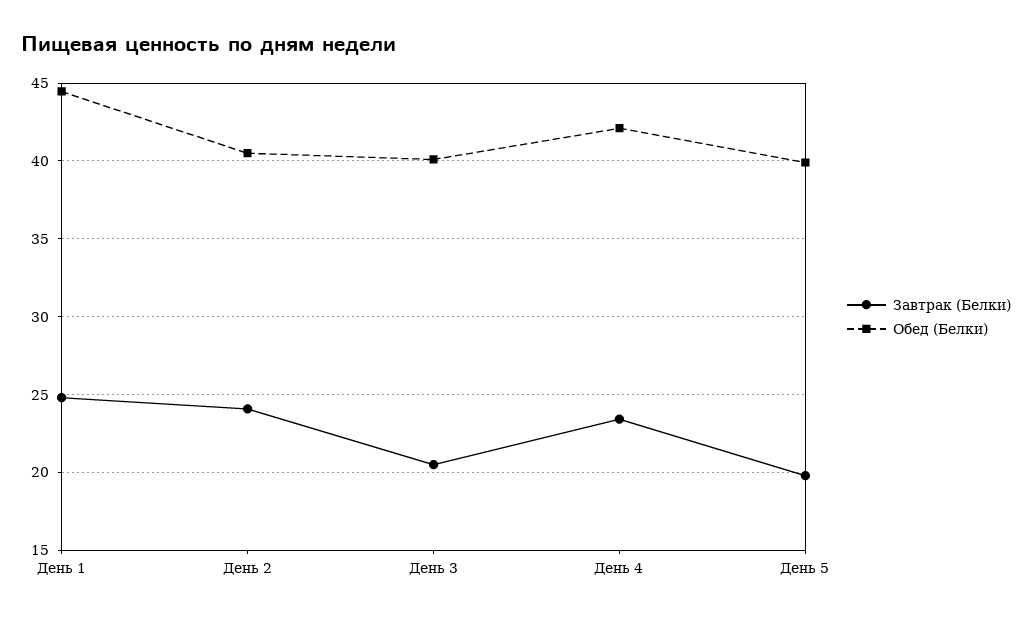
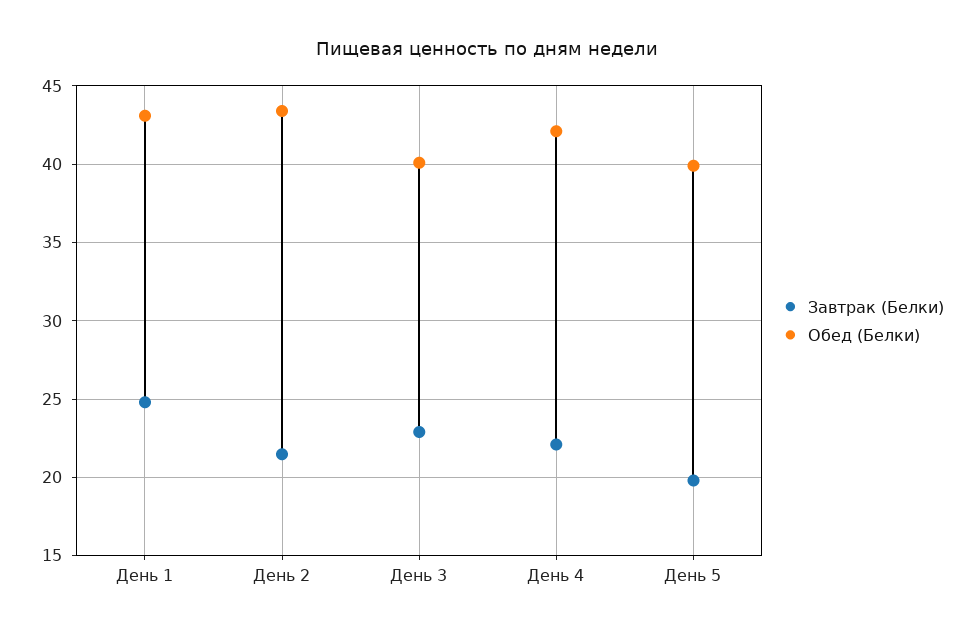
  {
    "Завтрак (Белки)": {
      "День 1": 25,
-     "День 2": 24,
+     "День 2": 21.5,
-     "День 3": 20.5,
+     "День 3": 23,
-     "День 4": 23.5,
+     "День 4": 22,
      "День 5": 20
    },
    "Обед (Белки)": {
-     "День 1": 44.5,
+     "День 1": 43,
-     "День 2": 40.5,
+     "День 2": 43.5,
      "День 3": 40,
      "День 4": 42,
      "День 5": 40
    }
  }

